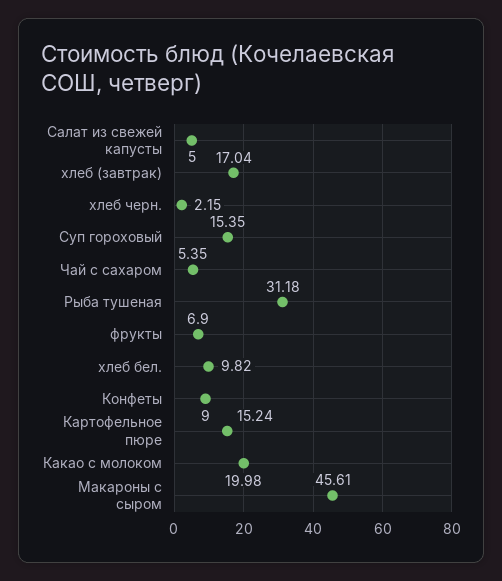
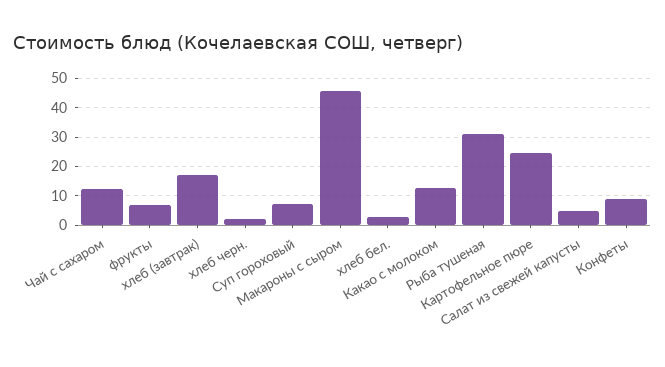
  {
    "Салат из свежей капусты": 5,
    "хлеб (завтрак)": 17.04,
    "хлеб черн.": 2.15,
-   "Суп гороховый": 15.35,
+   "Суп гороховый": 7.5,
-   "Чай с сахаром": 5.35,
+   "Чай с сахаром": 12.5,
    "Рыба тушеная": 31.18,
    "фрукты": 6.9,
-   "хлеб бел.": 9.82,
+   "хлеб бел.": 2.5,
    "Конфеты": 9,
-   "Картофельное пюре": 15.24,
+   "Картофельное пюре": 25,
-   "Какао с молоком": 19.98,
+   "Какао с молоком": 12.5,
    "Макароны с сыром": 45.61
  }

